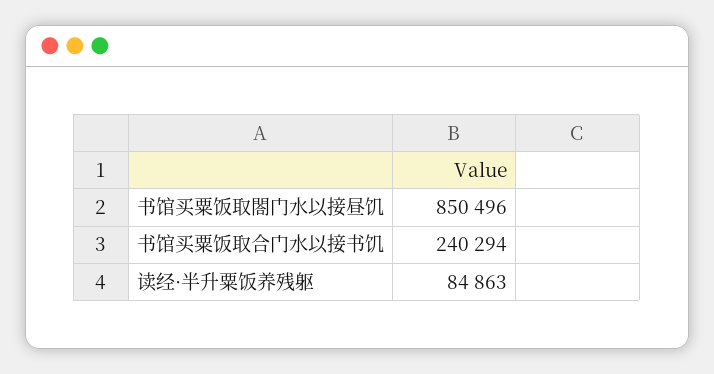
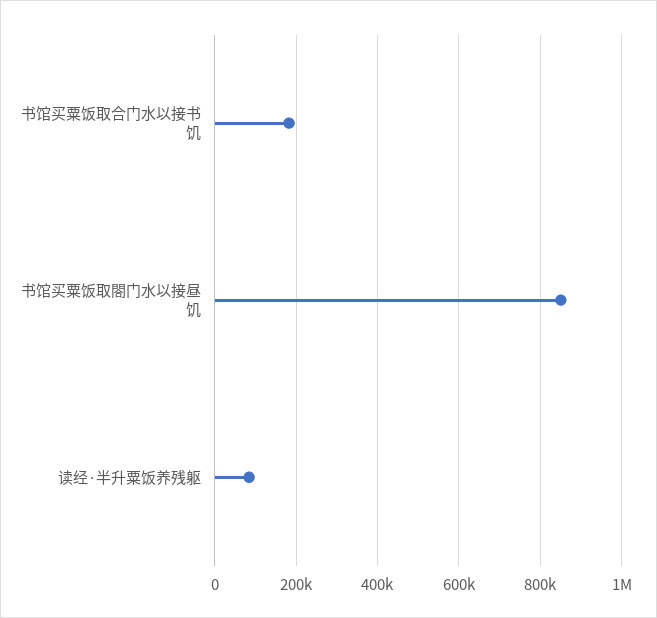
  {
    "书馆买粟饭取閤门水以接昼饥": 850496,
-   "书馆买粟饭取合门水以接书饥": 240294,
+   "书馆买粟饭取合门水以接书饥": 180000,
    "读经·半升粟饭养残躯": 84863
  }

